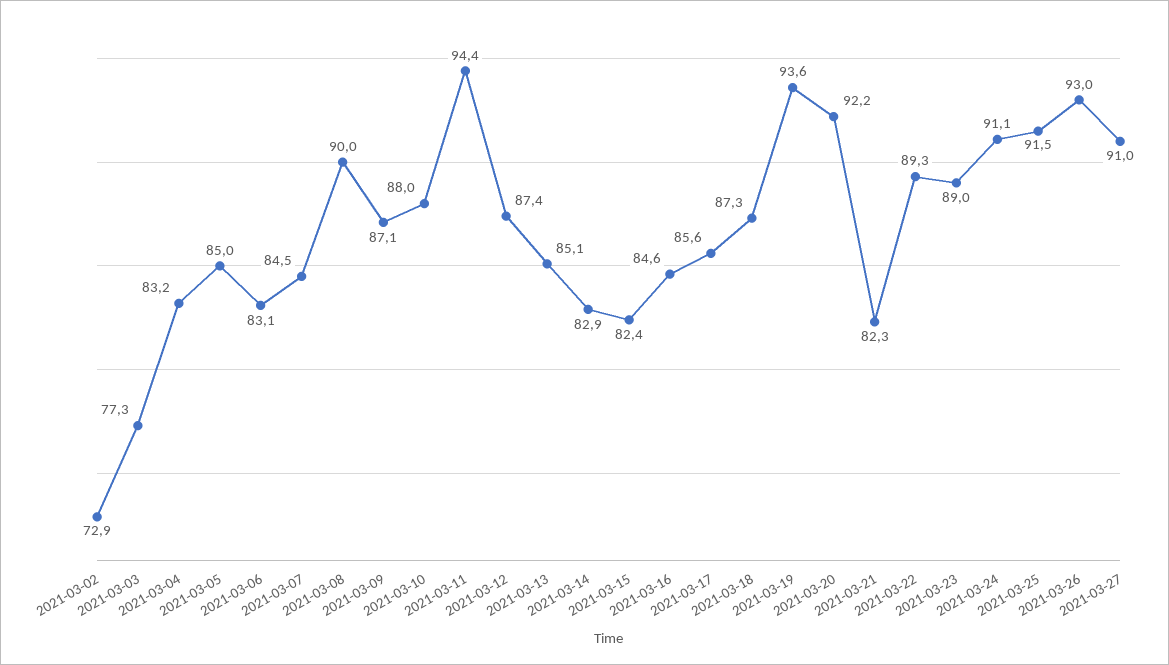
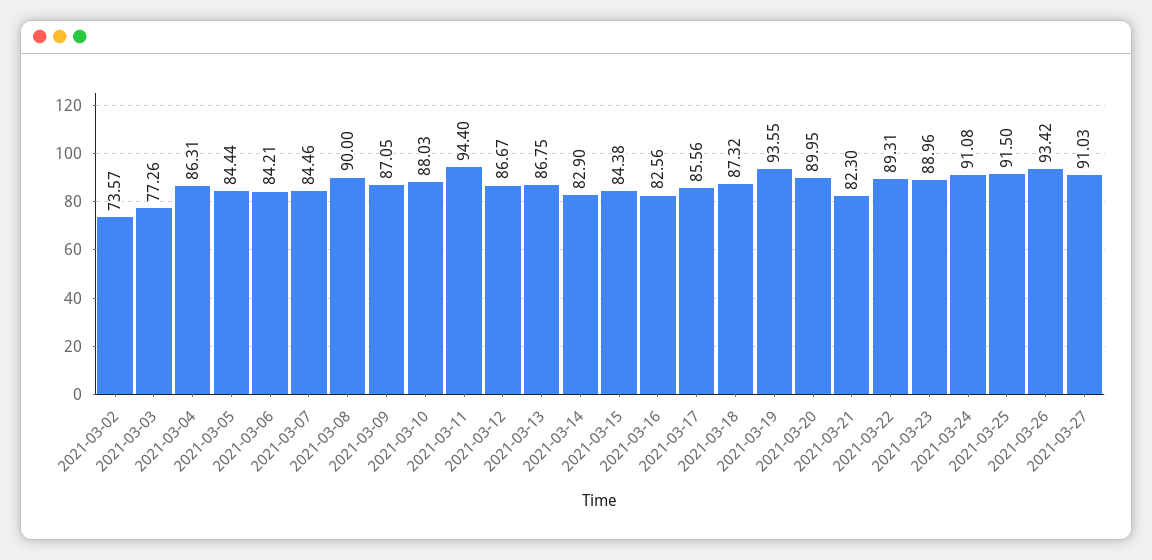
  {
-   "2021-03-02": 72.9,
+   "2021-03-02": 73.57,
    "2021-03-03": 77.26,
-   "2021-03-04": 83.2,
+   "2021-03-04": 86.31,
-   "2021-03-05": 85,
+   "2021-03-05": 84.44,
-   "2021-03-06": 83.1,
+   "2021-03-06": 84.21,
    "2021-03-07": 84.46,
    "2021-03-08": 90,
    "2021-03-09": 87.05,
    "2021-03-10": 88.03,
    "2021-03-11": 94.4,
-   "2021-03-12": 87.4,
+   "2021-03-12": 86.67,
-   "2021-03-13": 85.1,
+   "2021-03-13": 86.75,
    "2021-03-14": 82.9,
-   "2021-03-15": 82.4,
+   "2021-03-15": 84.38,
-   "2021-03-16": 84.6,
+   "2021-03-16": 82.56,
    "2021-03-17": 85.56,
    "2021-03-18": 87.32,
    "2021-03-19": 93.55,
-   "2021-03-20": 92.2,
+   "2021-03-20": 89.95,
    "2021-03-21": 82.3,
    "2021-03-22": 89.31,
    "2021-03-23": 88.96,
    "2021-03-24": 91.08,
    "2021-03-25": 91.5,
-   "2021-03-26": 93,
+   "2021-03-26": 93.42,
    "2021-03-27": 91.03
  }

